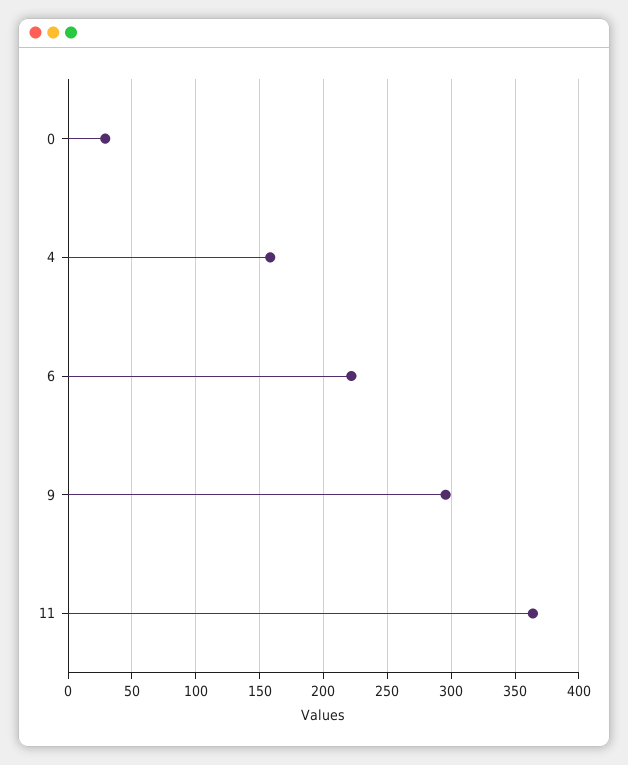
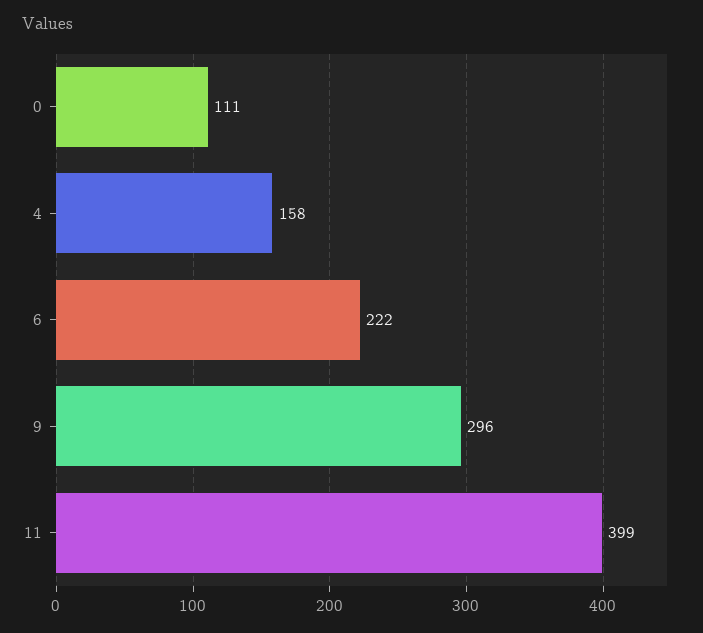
  {
-   "0": 30,
+   "0": 111,
    "4": 158,
    "6": 222,
    "9": 296,
-   "11": 365
+   "11": 399
  }

